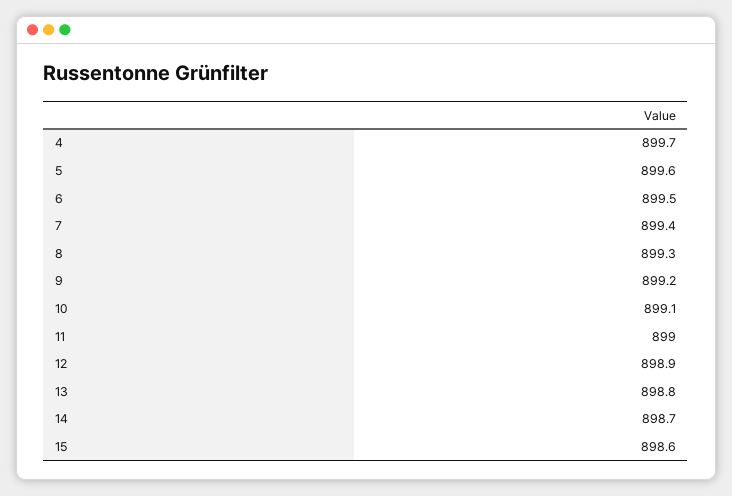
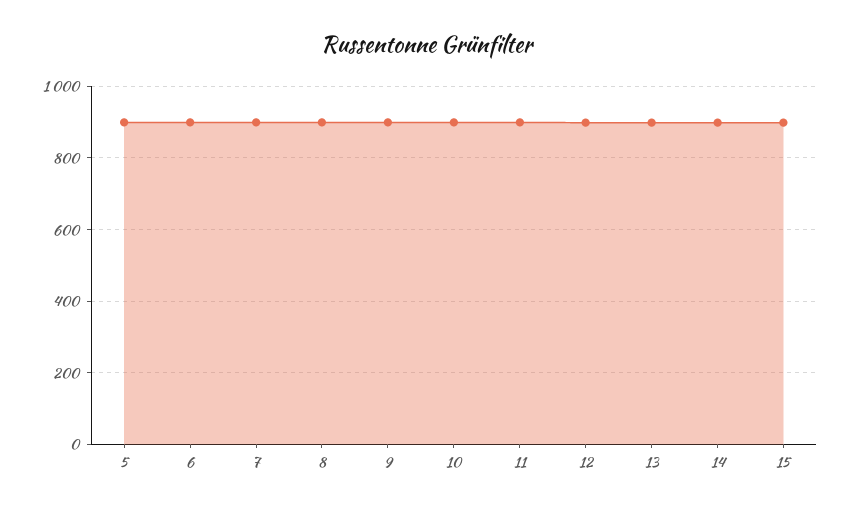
  {
-   "4": 899.7,
    "5": 899.6,
    "6": 899.5,
    "7": 899.4,
    "8": 899.3,
    "9": 899.2,
    "10": 899.1,
    "11": 899,
    "12": 898.9,
    "13": 898.8,
    "14": 898.7,
    "15": 898.6
  }

